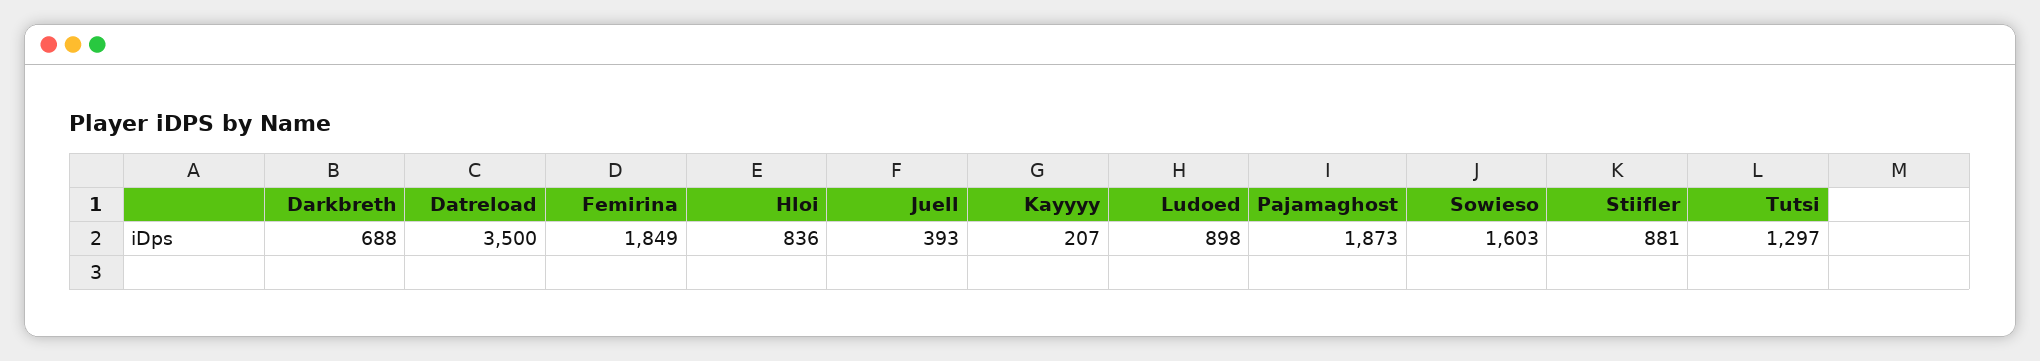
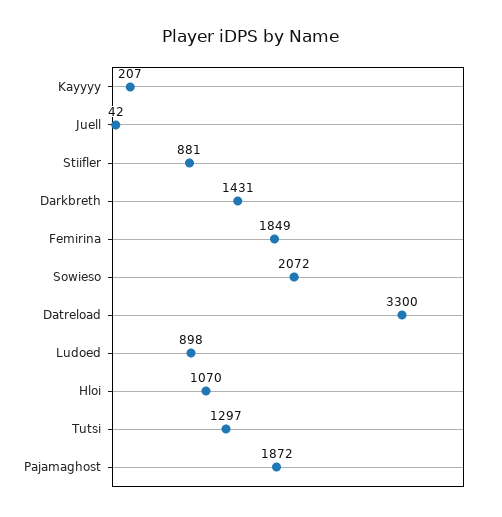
  {
-   "Darkbreth": 688,
+   "Darkbreth": 1431,
-   "Datreload": 3500,
+   "Datreload": 3300,
    "Femirina": 1849,
-   "Hloi": 836,
+   "Hloi": 1070,
-   "Juell": 393,
+   "Juell": 42,
    "Kayyyy": 207,
    "Ludoed": 898,
-   "Pajamaghost": 1873,
+   "Pajamaghost": 1872,
-   "Sowieso": 1603,
+   "Sowieso": 2072,
    "Stiifler": 881,
    "Tutsi": 1297
  }

